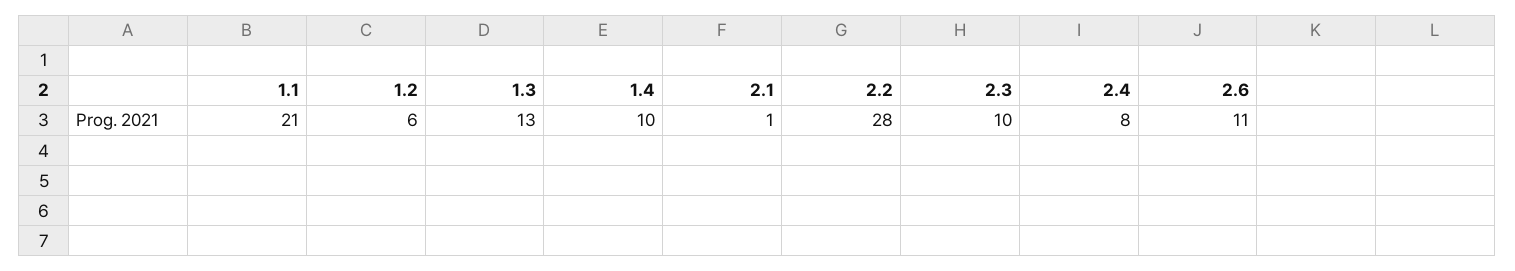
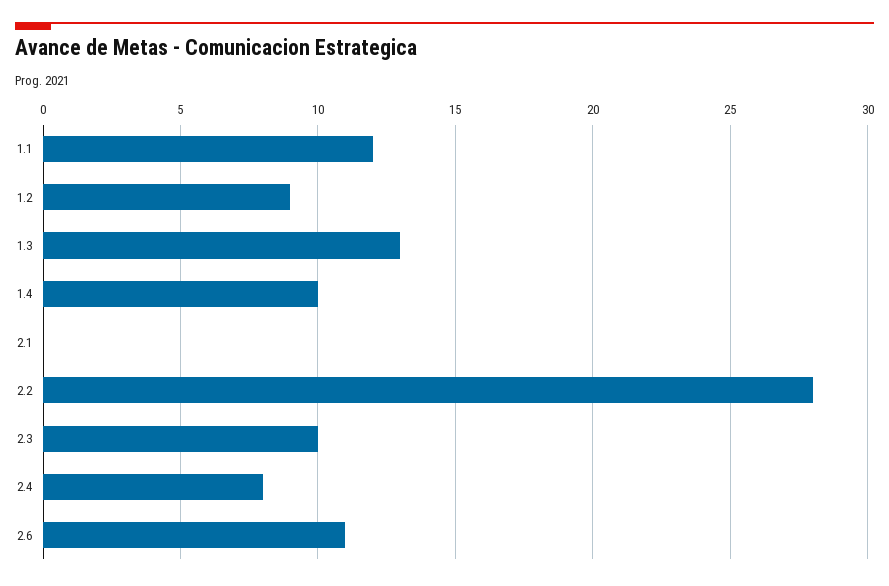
  {
-   "1.1": 21,
+   "1.1": 12,
-   "1.2": 6,
+   "1.2": 9,
    "1.3": 13,
    "1.4": 10,
-   "2.1": 1,
+   "2.1": 0,
    "2.2": 28,
    "2.3": 10,
    "2.4": 8,
    "2.6": 11
  }

